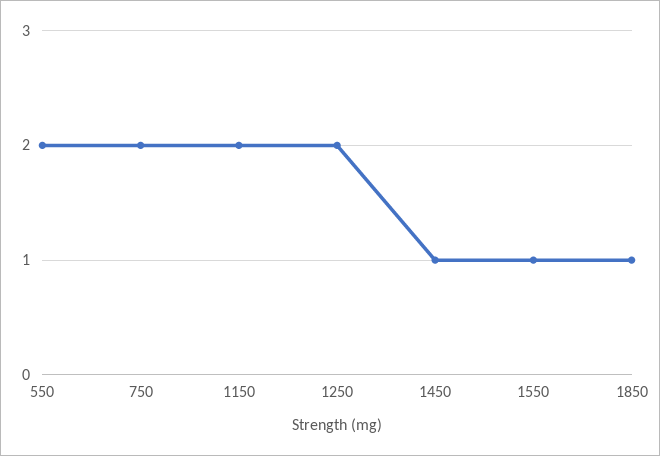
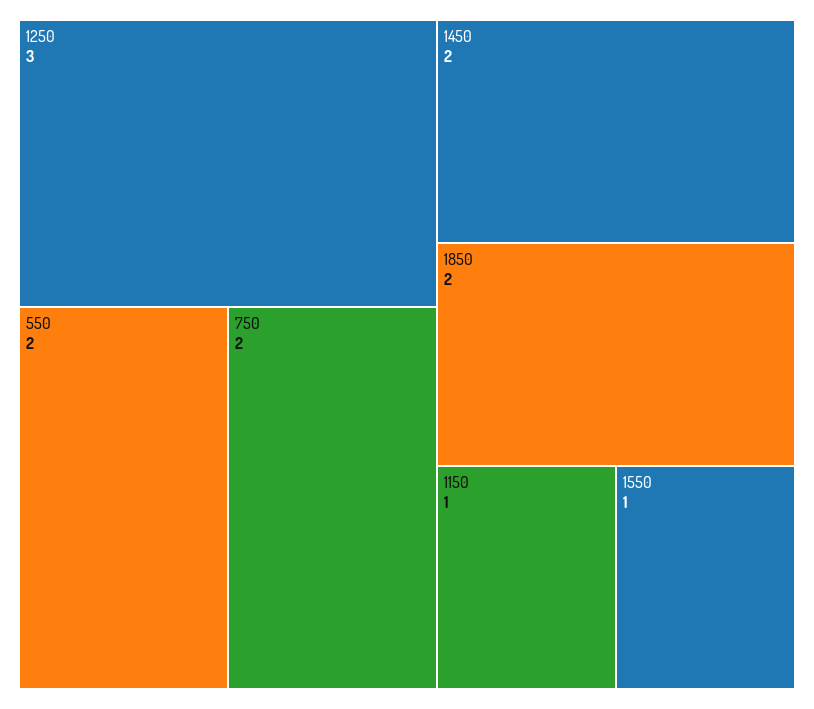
  {
    "550": 2,
    "750": 2,
-   "1150": 2,
+   "1150": 1,
-   "1250": 2,
+   "1250": 3,
-   "1450": 1,
+   "1450": 2,
    "1550": 1,
-   "1850": 1
+   "1850": 2
  }

